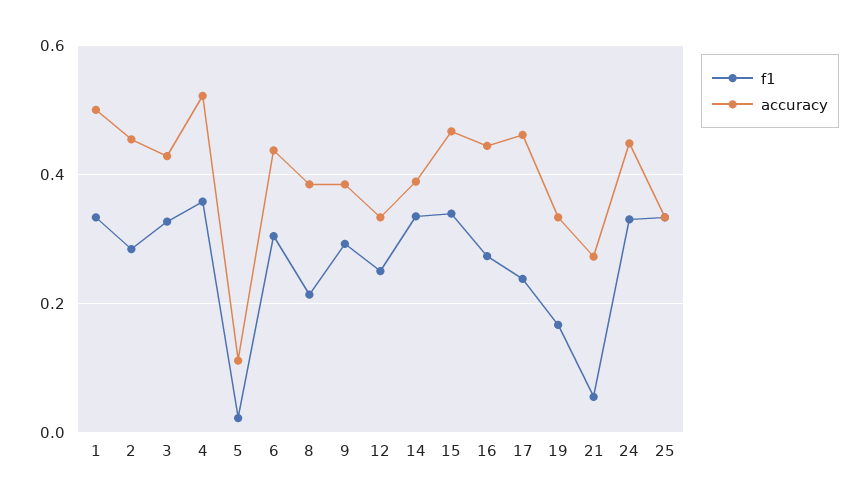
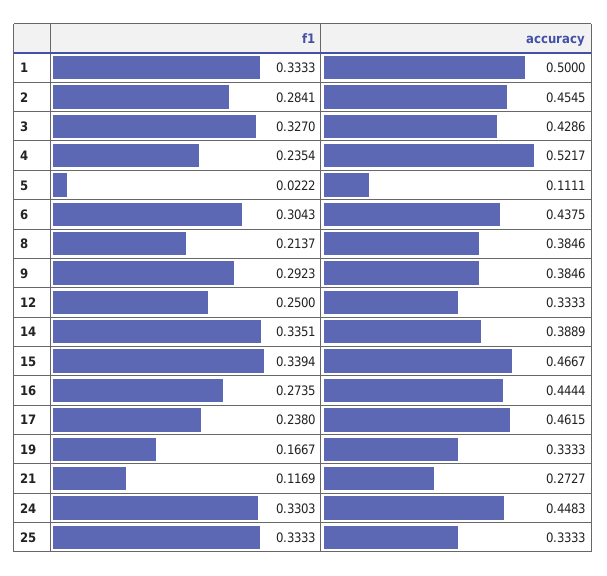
  {
    "f1": {
      "1": 0.3333,
      "2": 0.2841,
      "3": 0.327,
-     "4": 0.36,
+     "4": 0.2354,
      "5": 0.0222,
      "6": 0.3043,
      "8": 0.2137,
      "9": 0.2923,
      "12": 0.25,
      "14": 0.3351,
      "15": 0.3394,
      "16": 0.2735,
      "17": 0.238,
      "19": 0.1667,
-     "21": 0.06,
+     "21": 0.1169,
      "24": 0.3303,
      "25": 0.3333
    },
    "accuracy": {
      "1": 0.5,
      "2": 0.4545,
      "3": 0.4286,
      "4": 0.5217,
      "5": 0.1111,
      "6": 0.4375,
      "8": 0.3846,
      "9": 0.3846,
      "12": 0.3333,
      "14": 0.3889,
      "15": 0.4667,
      "16": 0.4444,
      "17": 0.4615,
      "19": 0.3333,
      "21": 0.2727,
      "24": 0.4483,
      "25": 0.3333
    }
  }

